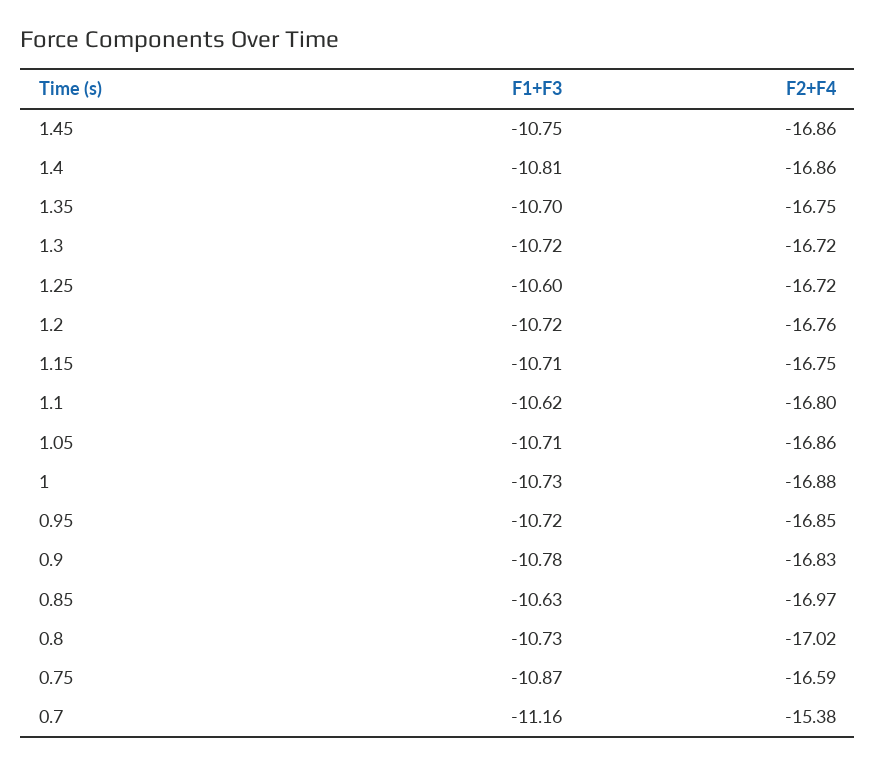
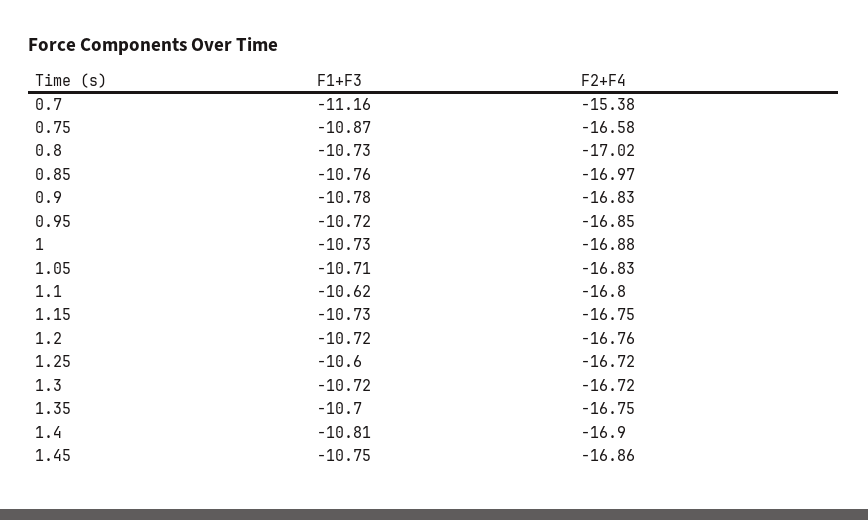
  {
    "F1+F3": {
      "1.45": -10.75,
      "1.4": -10.81,
      "1.35": -10.7,
      "1.3": -10.72,
      "1.25": -10.6,
      "1.2": -10.72,
-     "1.15": -10.71,
+     "1.15": -10.73,
      "1.1": -10.62,
      "1.05": -10.71,
      "1": -10.73,
      "0.95": -10.72,
      "0.9": -10.78,
-     "0.85": -10.63,
+     "0.85": -10.76,
      "0.8": -10.73,
      "0.75": -10.87,
      "0.7": -11.16
    },
    "F2+F4": {
      "1.45": -16.86,
-     "1.4": -16.86,
+     "1.4": -16.9,
      "1.35": -16.75,
      "1.3": -16.72,
      "1.25": -16.72,
      "1.2": -16.76,
      "1.15": -16.75,
      "1.1": -16.8,
-     "1.05": -16.86,
+     "1.05": -16.83,
      "1": -16.88,
      "0.95": -16.85,
      "0.9": -16.83,
      "0.85": -16.97,
      "0.8": -17.02,
-     "0.75": -16.59,
+     "0.75": -16.58,
      "0.7": -15.38
    }
  }

